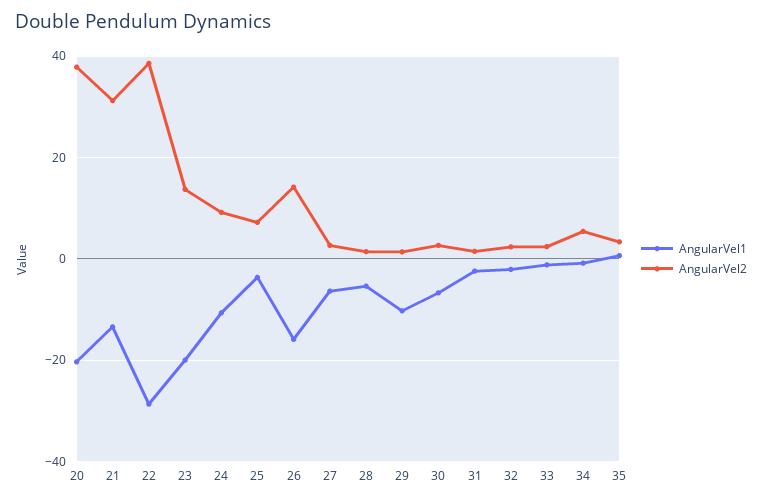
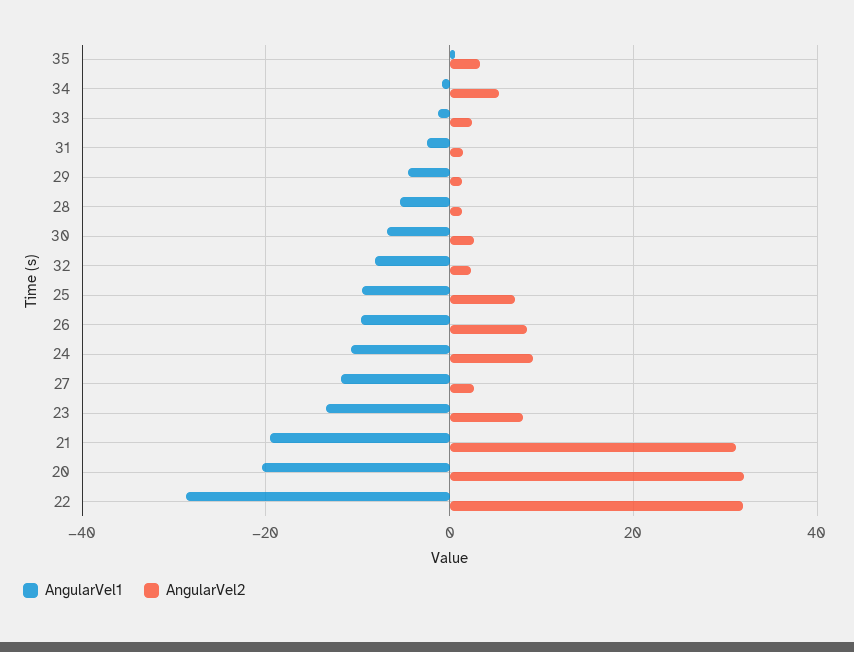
  {
    "AngularVel1": {
      "20": -20,
-     "21": -14,
+     "21": -20,
      "22": -28,
-     "23": -20,
+     "23": -14,
      "24": -10,
-     "25": -4,
+     "25": -10,
-     "26": -16,
+     "26": -10,
-     "27": -6,
+     "27": -12,
      "28": -6,
-     "29": -10,
+     "29": -4,
      "30": -6,
      "31": -2,
-     "32": -2,
+     "32": -8,
      "33": -2,
      "34": 0,
      "35": 0
    },
    "AngularVel2": {
-     "20": 38,
+     "20": 32,
      "21": 32,
-     "22": 38,
+     "22": 32,
-     "23": 14,
+     "23": 8,
      "24": 10,
      "25": 8,
-     "26": 14,
+     "26": 8,
      "27": 2,
      "28": 2,
      "29": 2,
      "30": 2,
      "31": 2,
      "32": 2,
      "33": 2,
      "34": 6,
      "35": 4
    }
  }

